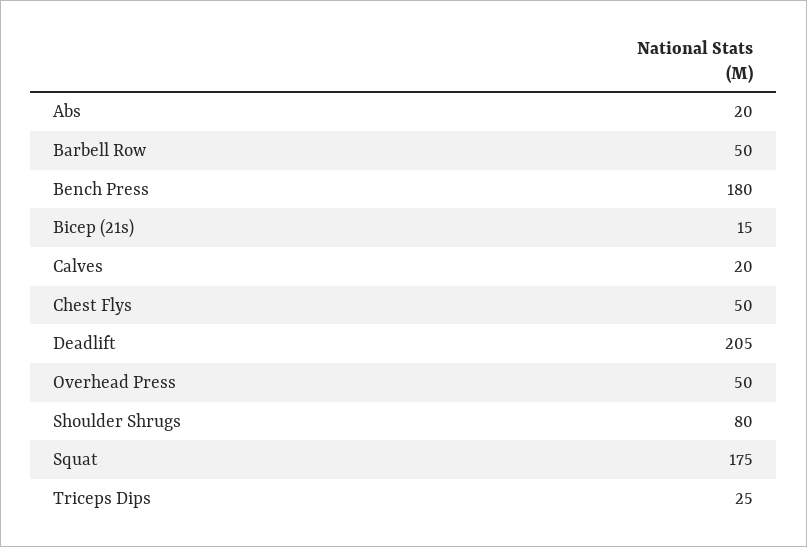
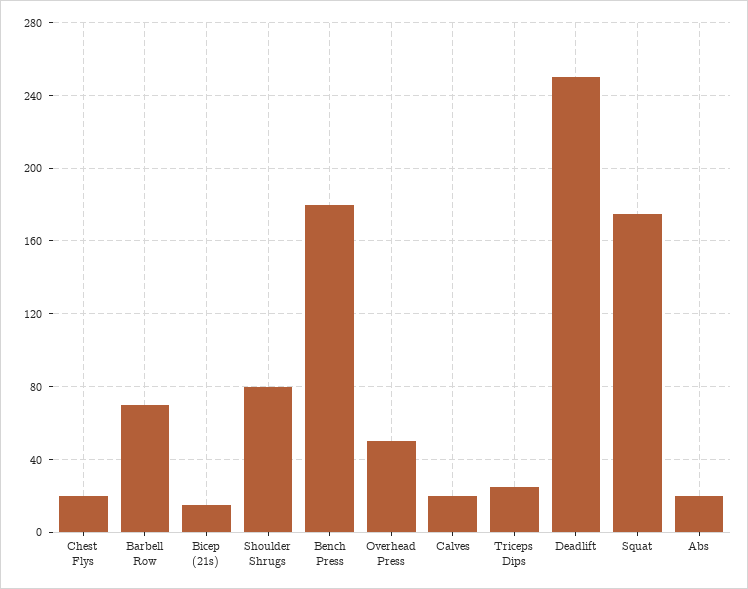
  {
    "Abs": 20,
-   "Barbell Row": 50,
+   "Barbell Row": 70,
    "Bench Press": 180,
    "Bicep (21s)": 15,
    "Calves": 20,
-   "Chest Flys": 50,
+   "Chest Flys": 20,
-   "Deadlift": 205,
+   "Deadlift": 250,
    "Overhead Press": 50,
    "Shoulder Shrugs": 80,
    "Squat": 175,
    "Triceps Dips": 25
  }

